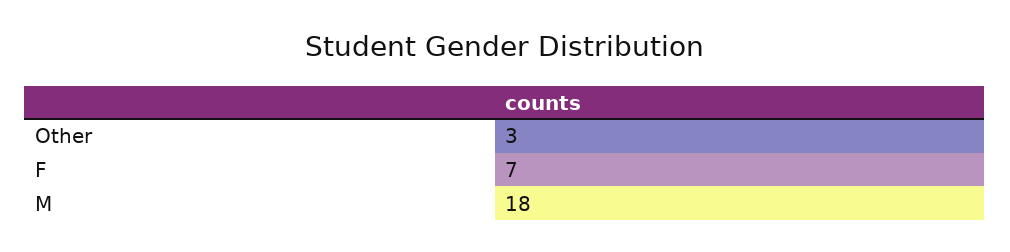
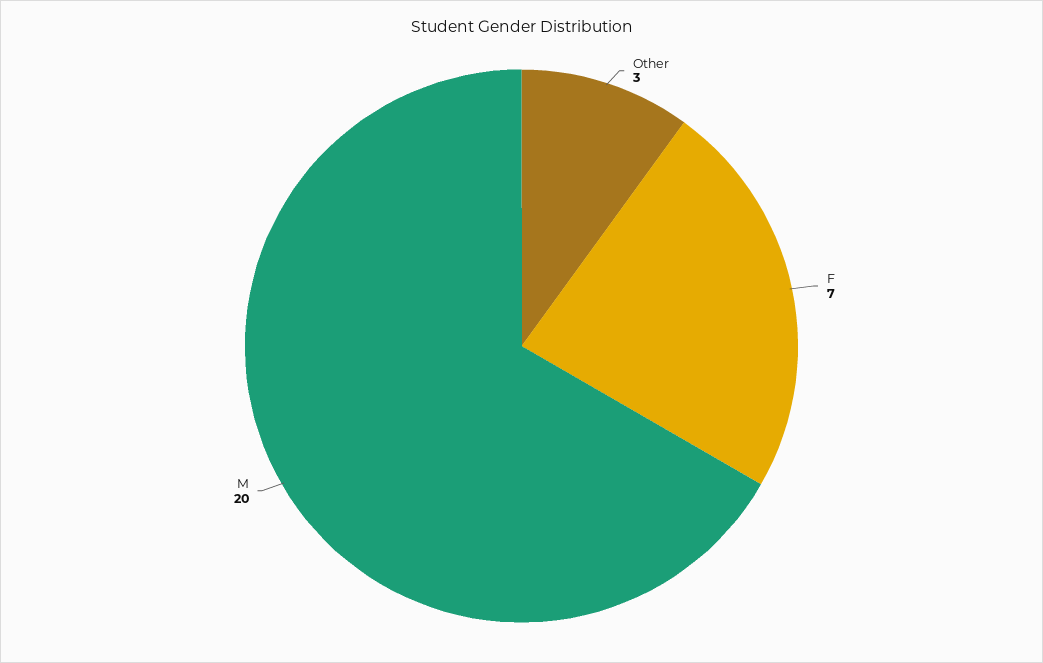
  {
    "Other": 3,
    "F": 7,
-   "M": 18
+   "M": 20
  }

